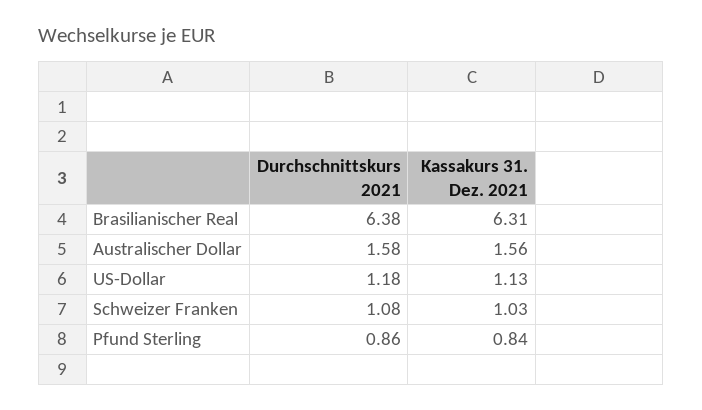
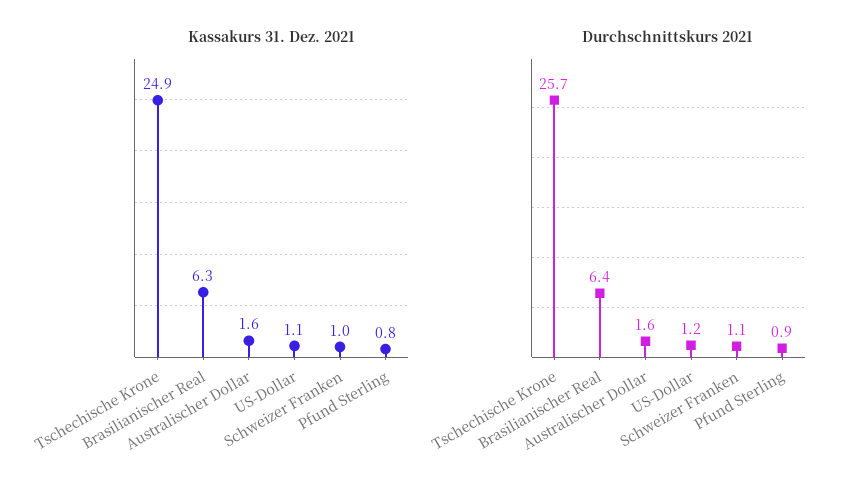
  {
    "Durchschnittskurs 2021": {
      "Brasilianischer Real": 6.38,
      "Australischer Dollar": 1.58,
      "US-Dollar": 1.18,
      "Schweizer Franken": 1.08,
-     "Pfund Sterling": 0.86
+     "Pfund Sterling": 0.86,
+     "Tschechische Krone": 25.7
    },
    "Kassakurs 31. Dez. 2021": {
      "Brasilianischer Real": 6.31,
      "Australischer Dollar": 1.56,
      "US-Dollar": 1.13,
      "Schweizer Franken": 1.03,
-     "Pfund Sterling": 0.84
+     "Pfund Sterling": 0.84,
+     "Tschechische Krone": 24.9
    }
  }

